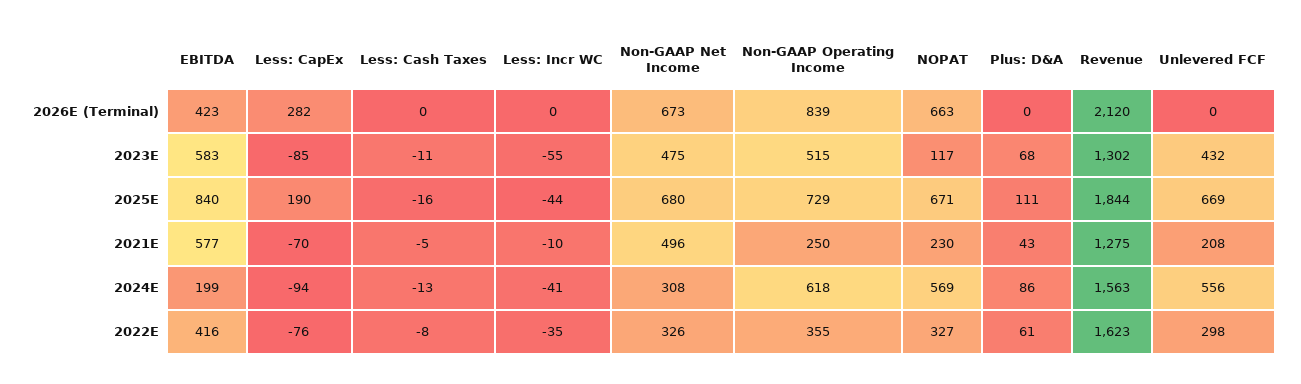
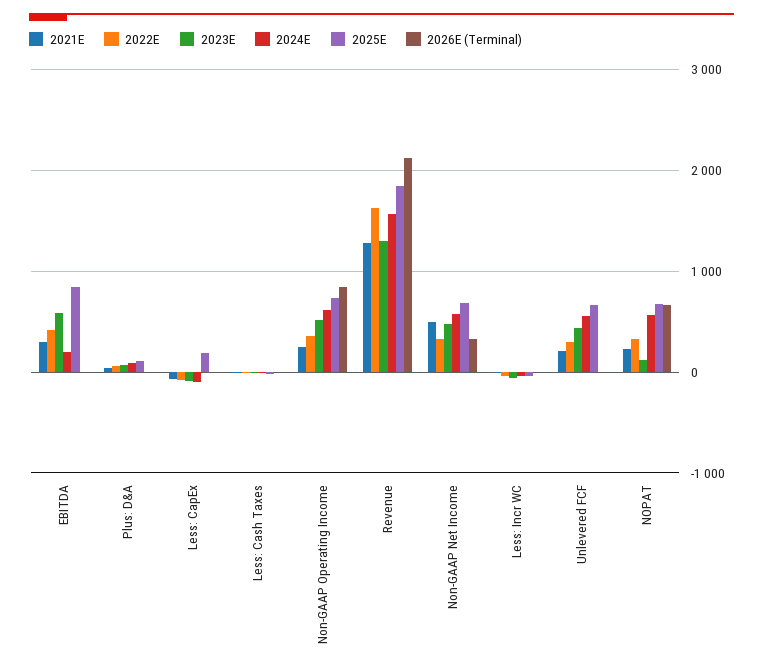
  {
    "2026E (Terminal)": {
-     "EBITDA": 423,
+     "EBITDA": 0,
-     "Less: CapEx": 282,
+     "Less: CapEx": 0,
      "Less: Cash Taxes": 0,
      "Less: Incr WC": 0,
-     "Non-GAAP Net Income": 673,
+     "Non-GAAP Net Income": 300,
      "Non-GAAP Operating Income": 839,
      "NOPAT": 663,
      "Plus: D&A": 0,
      "Revenue": 2120,
      "Unlevered FCF": 0
    },
    "2023E": {
      "EBITDA": 583,
      "Less: CapEx": -85,
      "Less: Cash Taxes": -11,
      "Less: Incr WC": -55,
      "Non-GAAP Net Income": 475,
      "Non-GAAP Operating Income": 515,
      "NOPAT": 117,
      "Plus: D&A": 68,
      "Revenue": 1302,
      "Unlevered FCF": 432
    },
    "2025E": {
      "EBITDA": 840,
      "Less: CapEx": 190,
      "Less: Cash Taxes": -16,
      "Less: Incr WC": -44,
      "Non-GAAP Net Income": 680,
      "Non-GAAP Operating Income": 729,
      "NOPAT": 671,
      "Plus: D&A": 111,
      "Revenue": 1844,
      "Unlevered FCF": 669
    },
    "2021E": {
-     "EBITDA": 577,
+     "EBITDA": 300,
      "Less: CapEx": -70,
      "Less: Cash Taxes": -5,
      "Less: Incr WC": -10,
      "Non-GAAP Net Income": 496,
      "Non-GAAP Operating Income": 250,
      "NOPAT": 230,
      "Plus: D&A": 43,
      "Revenue": 1275,
      "Unlevered FCF": 208
    },
    "2024E": {
      "EBITDA": 199,
      "Less: CapEx": -94,
      "Less: Cash Taxes": -13,
      "Less: Incr WC": -41,
-     "Non-GAAP Net Income": 308,
+     "Non-GAAP Net Income": 600,
      "Non-GAAP Operating Income": 618,
      "NOPAT": 569,
      "Plus: D&A": 86,
      "Revenue": 1563,
      "Unlevered FCF": 556
    },
    "2022E": {
      "EBITDA": 416,
      "Less: CapEx": -76,
      "Less: Cash Taxes": -8,
      "Less: Incr WC": -35,
      "Non-GAAP Net Income": 326,
      "Non-GAAP Operating Income": 355,
      "NOPAT": 327,
      "Plus: D&A": 61,
      "Revenue": 1623,
      "Unlevered FCF": 298
    }
  }

